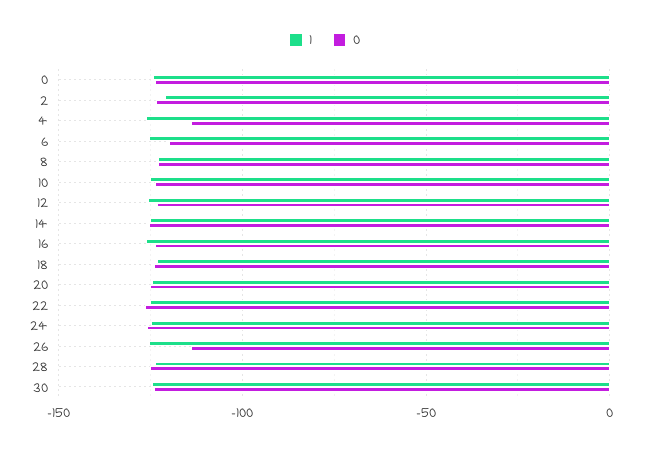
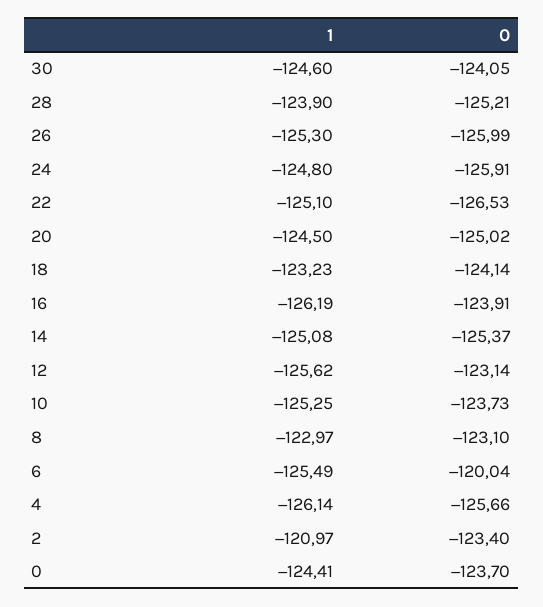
  {
    "1": {
      "0": -124.41,
      "2": -120.97,
      "4": -126.14,
      "6": -125.49,
      "8": -122.97,
      "10": -125.25,
      "12": -125.62,
      "14": -125.08,
      "16": -126.19,
      "18": -123.23,
      "20": -124.5,
      "22": -125.1,
      "24": -124.8,
      "26": -125.3,
      "28": -123.9,
      "30": -124.6
    },
    "0": {
      "0": -123.7,
      "2": -123.4,
-     "4": -115,
+     "4": -125.66,
      "6": -120.04,
      "8": -123.1,
      "10": -123.73,
      "12": -123.14,
      "14": -125.37,
      "16": -123.91,
      "18": -124.14,
      "20": -125.02,
      "22": -126.53,
      "24": -125.91,
-     "26": -115,
+     "26": -125.99,
      "28": -125.21,
      "30": -124.05
    }
  }

